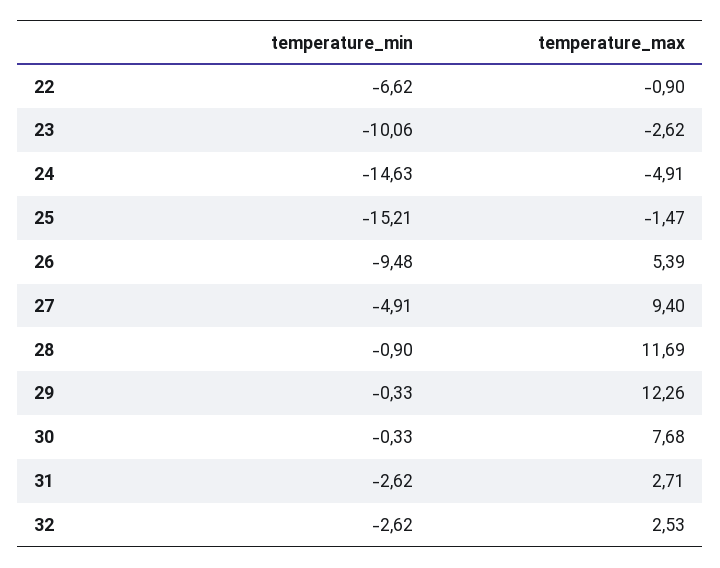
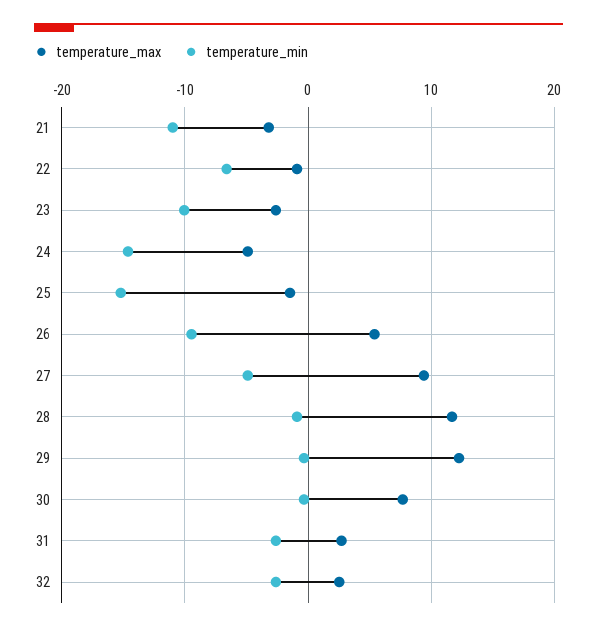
  {
    "temperature_min": {
      "22": -6.62,
      "23": -10.06,
      "24": -14.63,
      "25": -15.21,
      "26": -9.48,
      "27": -4.91,
      "28": -0.9,
      "29": -0.33,
      "30": -0.33,
      "31": -2.62,
-     "32": -2.62
+     "32": -2.62,
+     "21": -11
    },
    "temperature_max": {
      "22": -0.9,
      "23": -2.62,
      "24": -4.91,
      "25": -1.47,
      "26": 5.39,
      "27": 9.4,
      "28": 11.69,
      "29": 12.26,
      "30": 7.68,
      "31": 2.71,
-     "32": 2.53
+     "32": 2.53,
+     "21": -3
    }
  }

